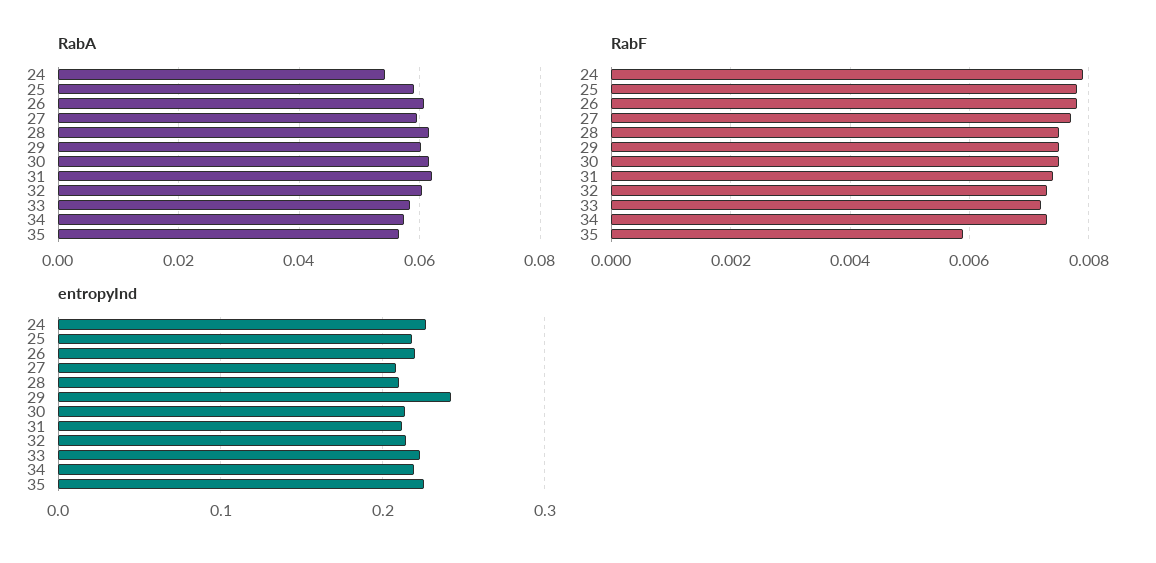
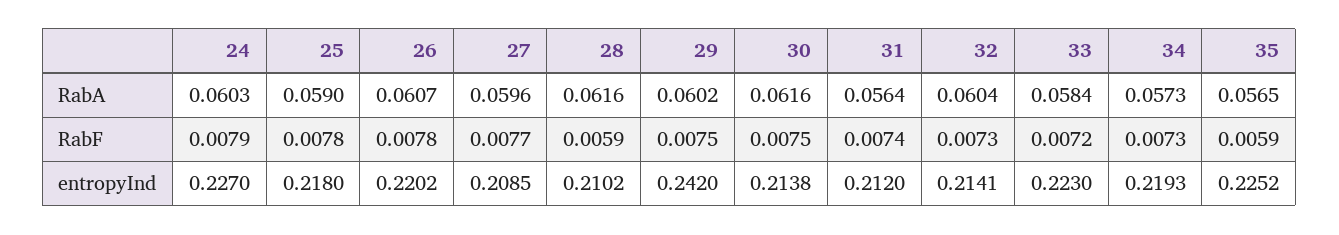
  {
    "RabA": {
-     "24": 0.054,
+     "24": 0.0603,
      "25": 0.059,
      "26": 0.0607,
      "27": 0.0596,
      "28": 0.0616,
      "29": 0.0602,
      "30": 0.0616,
-     "31": 0.062,
+     "31": 0.0564,
      "32": 0.0604,
      "33": 0.0584,
      "34": 0.0573,
      "35": 0.0565
    },
    "RabF": {
      "24": 0.0079,
      "25": 0.0078,
      "26": 0.0078,
      "27": 0.0077,
-     "28": 0.0075,
+     "28": 0.0059,
      "29": 0.0075,
      "30": 0.0075,
      "31": 0.0074,
      "32": 0.0073,
      "33": 0.0072,
      "34": 0.0073,
      "35": 0.0059
    },
    "entropyInd": {
      "24": 0.227,
      "25": 0.218,
      "26": 0.2202,
      "27": 0.2085,
      "28": 0.2102,
      "29": 0.242,
      "30": 0.2138,
      "31": 0.212,
      "32": 0.2141,
      "33": 0.223,
      "34": 0.2193,
      "35": 0.2252
    }
  }

